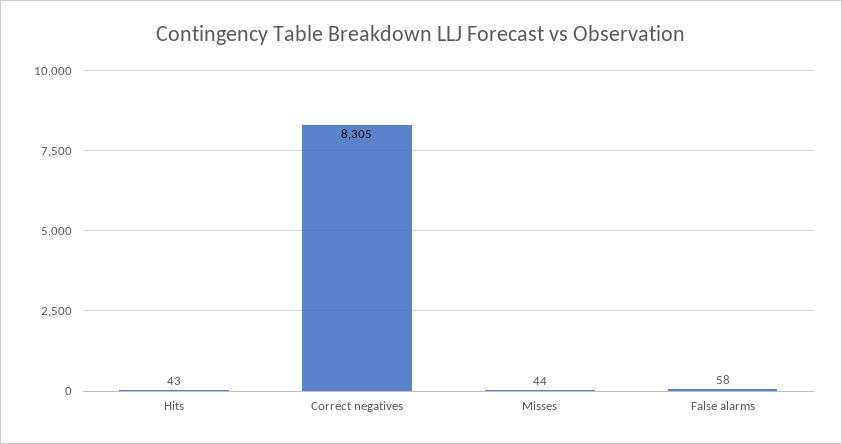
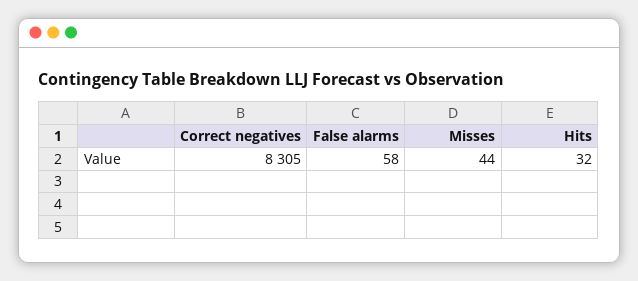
  {
-   "Hits": 43,
+   "Hits": 32,
    "Correct negatives": 8305,
    "Misses": 44,
    "False alarms": 58
  }

